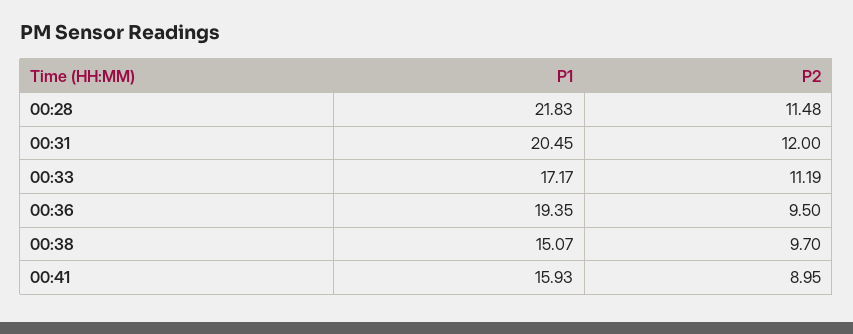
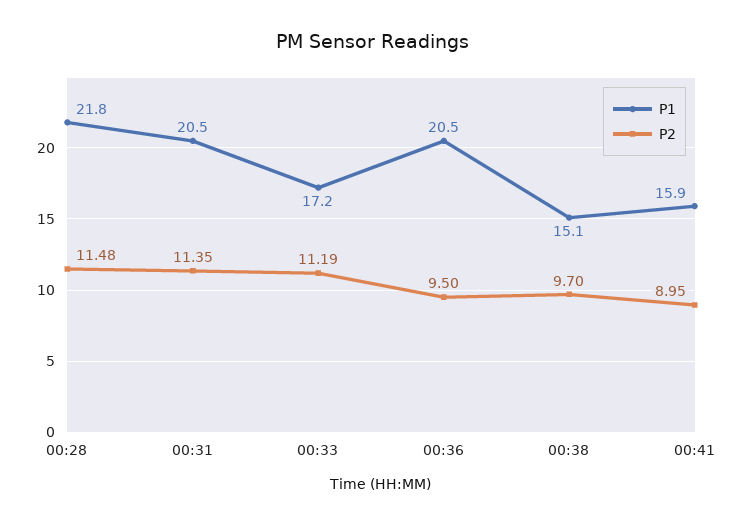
  {
    "P1": {
      "00:28": 21.83,
      "00:31": 20.45,
      "00:33": 17.17,
-     "00:36": 19.35,
+     "00:36": 20.5,
      "00:38": 15.07,
      "00:41": 15.93
    },
    "P2": {
      "00:28": 11.48,
-     "00:31": 12,
+     "00:31": 11.35,
      "00:33": 11.19,
      "00:36": 9.5,
      "00:38": 9.7,
      "00:41": 8.95
    }
  }

